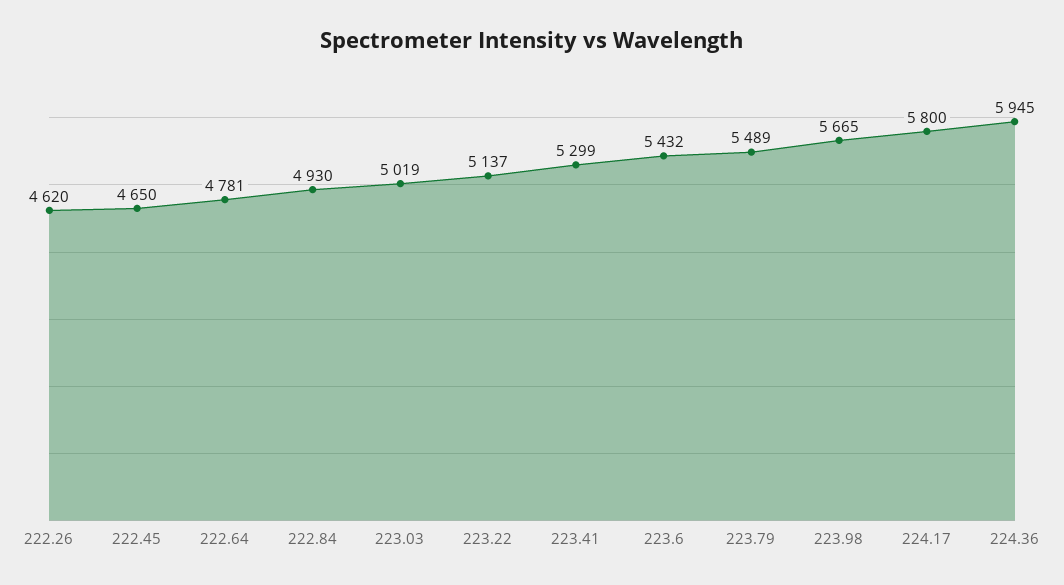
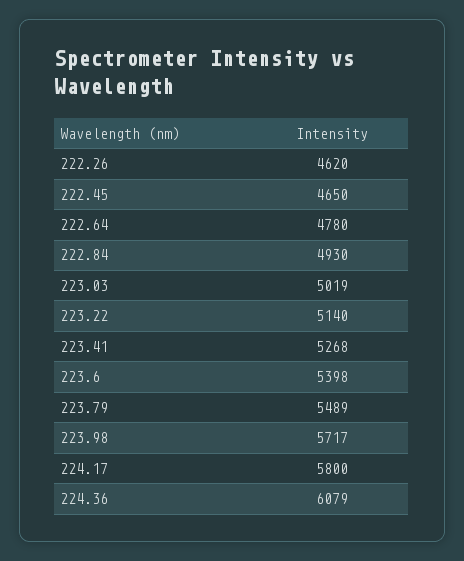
  {
    "222.26": 4620,
    "222.45": 4650,
-   "222.64": 4781,
+   "222.64": 4780,
    "222.84": 4930,
    "223.03": 5019,
-   "223.22": 5137,
+   "223.22": 5140,
-   "223.41": 5299,
+   "223.41": 5268,
-   "223.6": 5432,
+   "223.6": 5398,
    "223.79": 5489,
-   "223.98": 5665,
+   "223.98": 5717,
    "224.17": 5800,
-   "224.36": 5945
+   "224.36": 6079
  }

